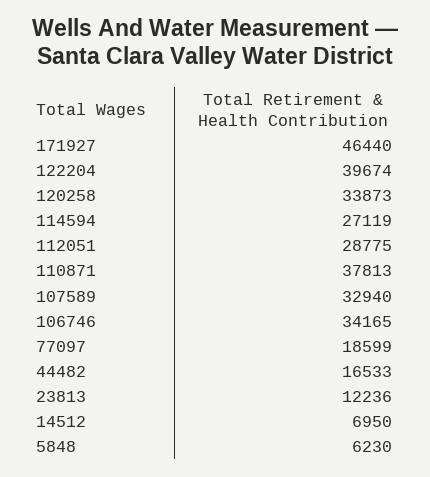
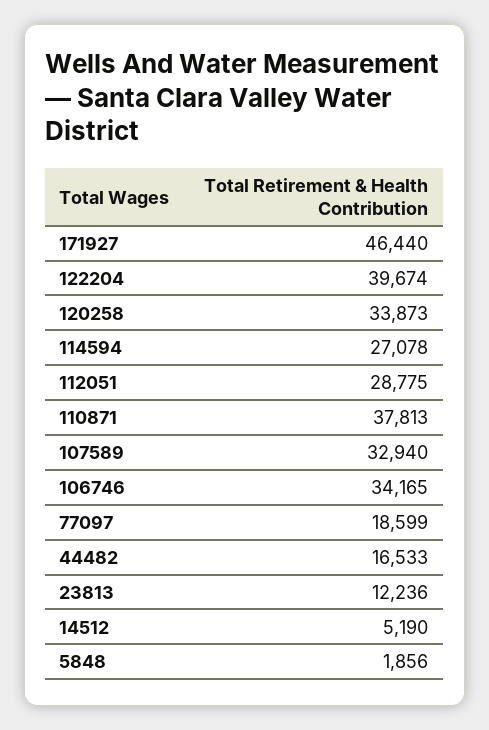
  {
    "171927": 46440,
    "122204": 39674,
    "120258": 33873,
-   "114594": 27119,
+   "114594": 27078,
    "112051": 28775,
    "110871": 37813,
    "107589": 32940,
    "106746": 34165,
    "77097": 18599,
    "44482": 16533,
    "23813": 12236,
-   "14512": 6950,
+   "14512": 5190,
-   "5848": 6230
+   "5848": 1856
  }

